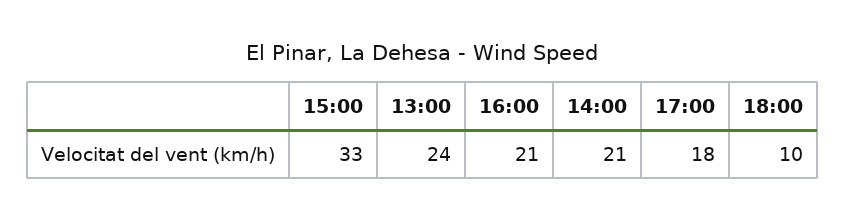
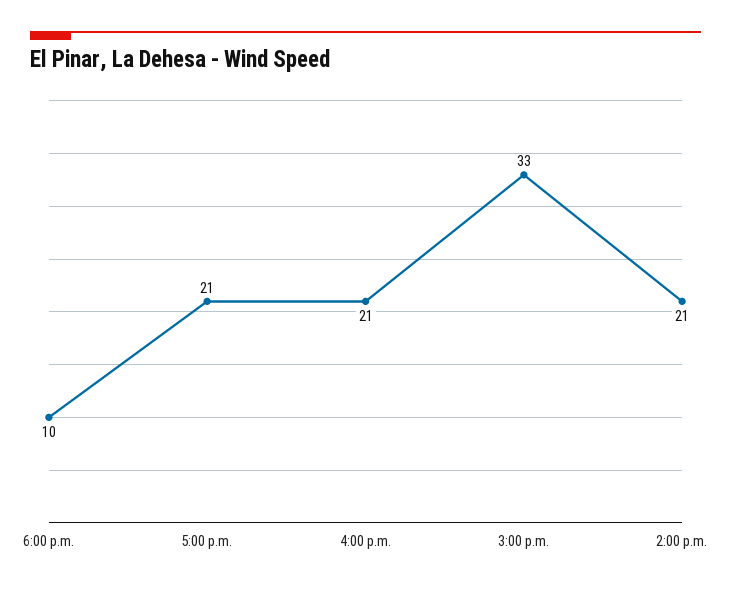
  {
    "15:00": 33,
-   "13:00": 24,
    "16:00": 21,
    "14:00": 21,
-   "17:00": 18,
+   "17:00": 21,
    "18:00": 10
  }

